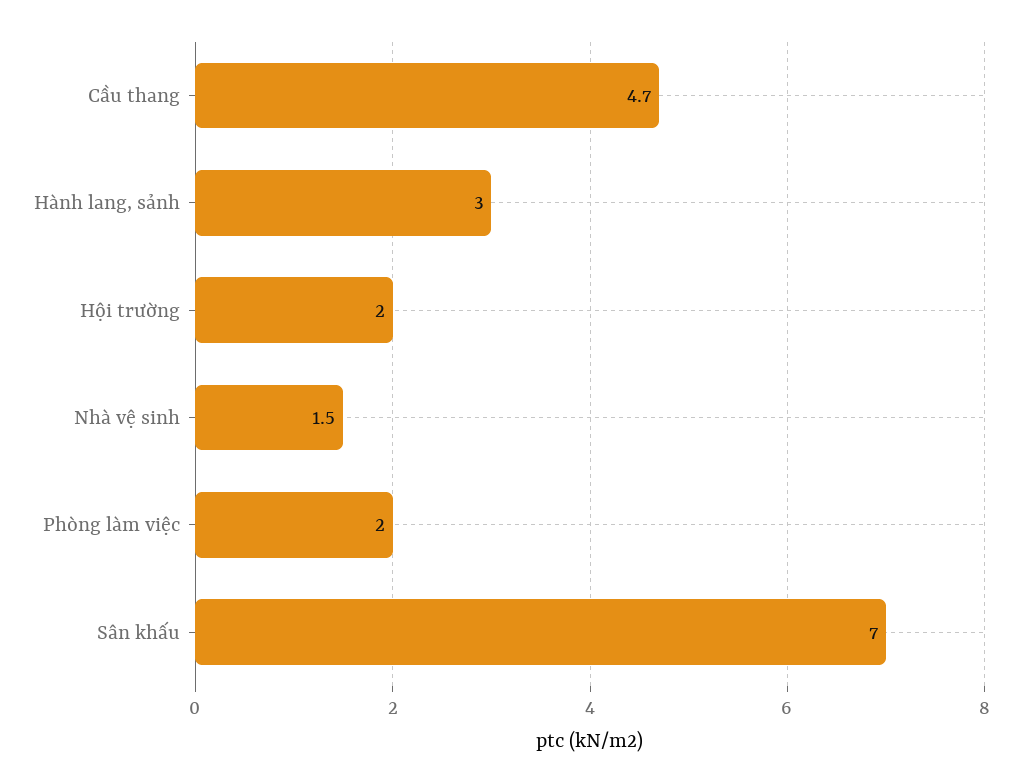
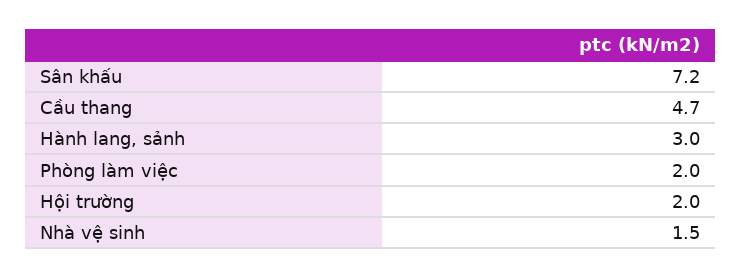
  {
    "Cầu thang": 4.7,
    "Hành lang, sảnh": 3,
    "Hội trường": 2,
    "Nhà vệ sinh": 1.5,
    "Phòng làm việc": 2,
-   "Sân khấu": 7
+   "Sân khấu": 7.2
  }

